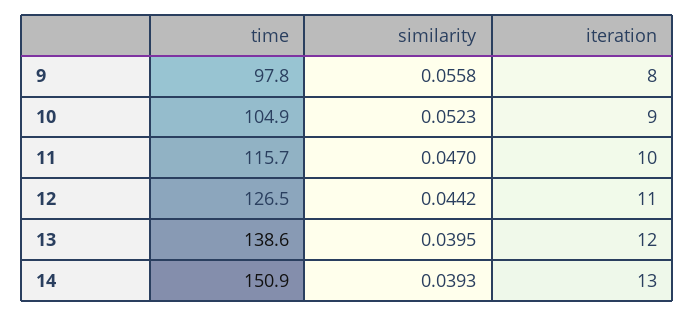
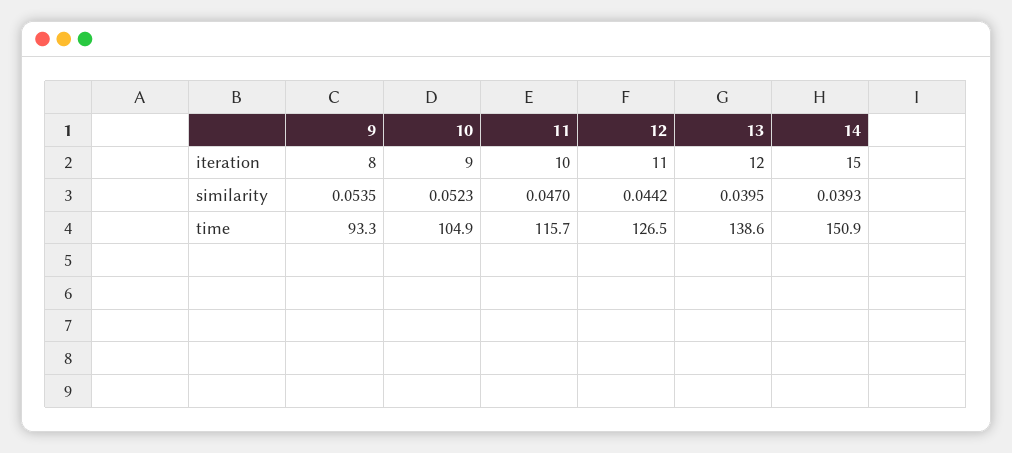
  {
    "time": {
-     "9": 97.8,
+     "9": 93.3,
      "10": 104.9,
      "11": 115.7,
      "12": 126.5,
      "13": 138.6,
      "14": 150.9
    },
    "similarity": {
-     "9": 0.0558,
+     "9": 0.0535,
      "10": 0.0523,
      "11": 0.047,
      "12": 0.0442,
      "13": 0.0395,
      "14": 0.0393
    },
    "iteration": {
      "9": 8,
      "10": 9,
      "11": 10,
      "12": 11,
      "13": 12,
-     "14": 13
+     "14": 15
    }
  }

